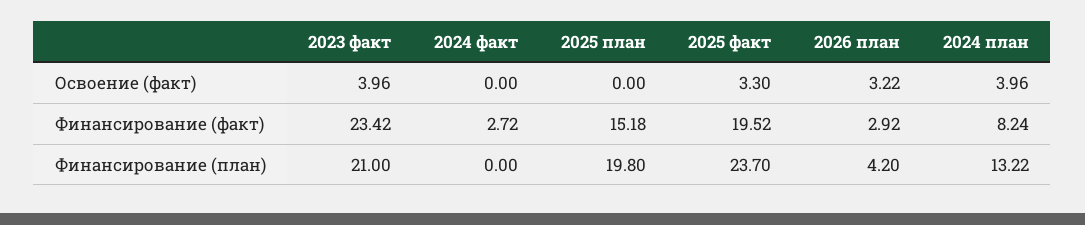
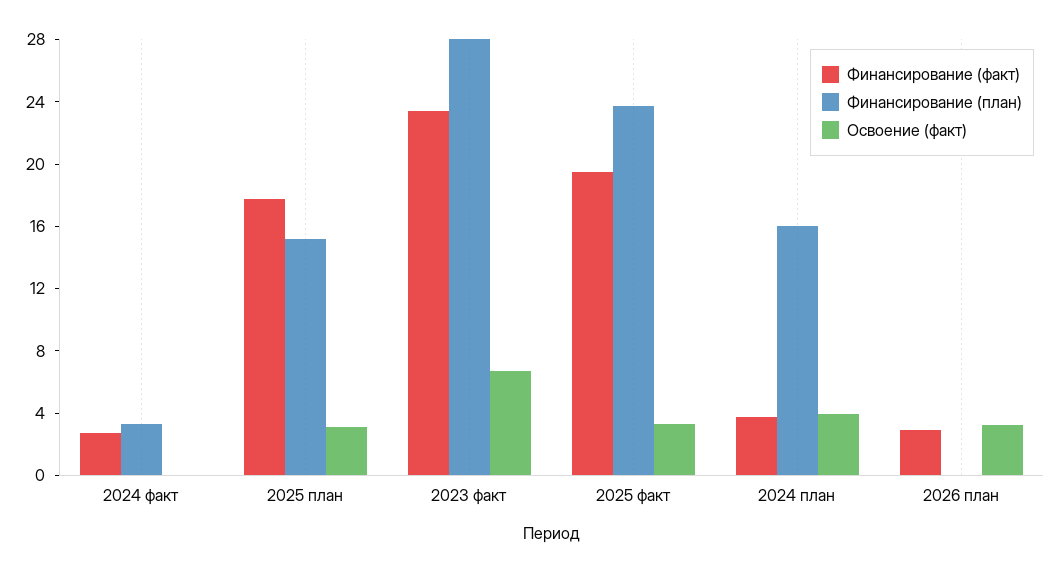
  {
    "Освоение (факт)": {
-     "2023 факт": 3.96,
+     "2023 факт": 7,
      "2024 факт": 0,
-     "2025 план": 0,
+     "2025 план": 3,
      "2025 факт": 3.3,
      "2026 план": 3.22,
      "2024 план": 3.96
    },
    "Финансирование (факт)": {
      "2023 факт": 23.42,
      "2024 факт": 2.72,
-     "2025 план": 15.18,
+     "2025 план": 18,
      "2025 факт": 19.52,
      "2026 план": 2.92,
-     "2024 план": 8.24
+     "2024 план": 4
    },
    "Финансирование (план)": {
-     "2023 факт": 21,
+     "2023 факт": 28,
-     "2024 факт": 0,
+     "2024 факт": 3,
-     "2025 план": 19.8,
+     "2025 план": 15,
      "2025 факт": 23.7,
-     "2026 план": 4.2,
+     "2026 план": 0,
-     "2024 план": 13.22
+     "2024 план": 16
    }
  }

